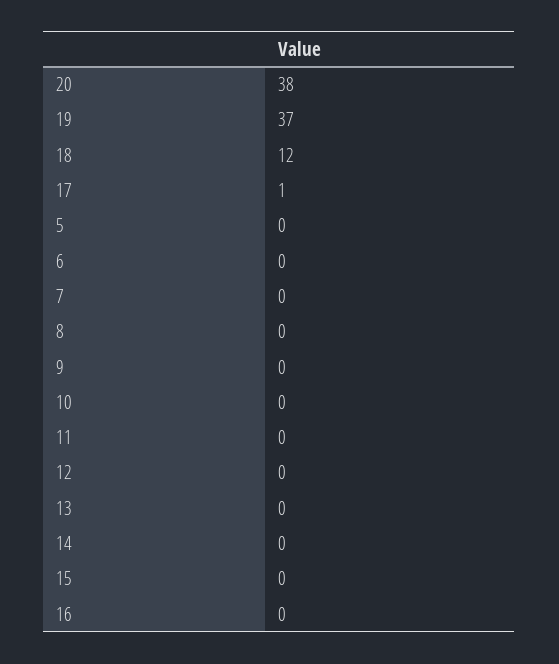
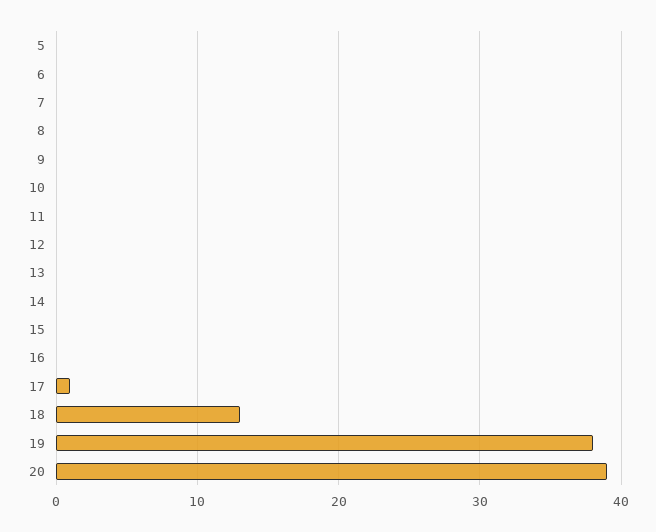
  {
-   "20": 38,
+   "20": 39,
-   "19": 37,
+   "19": 38,
-   "18": 12,
+   "18": 13,
    "17": 1,
    "5": 0,
    "6": 0,
    "7": 0,
    "8": 0,
    "9": 0,
    "10": 0,
    "11": 0,
    "12": 0,
    "13": 0,
    "14": 0,
    "15": 0,
    "16": 0
  }

